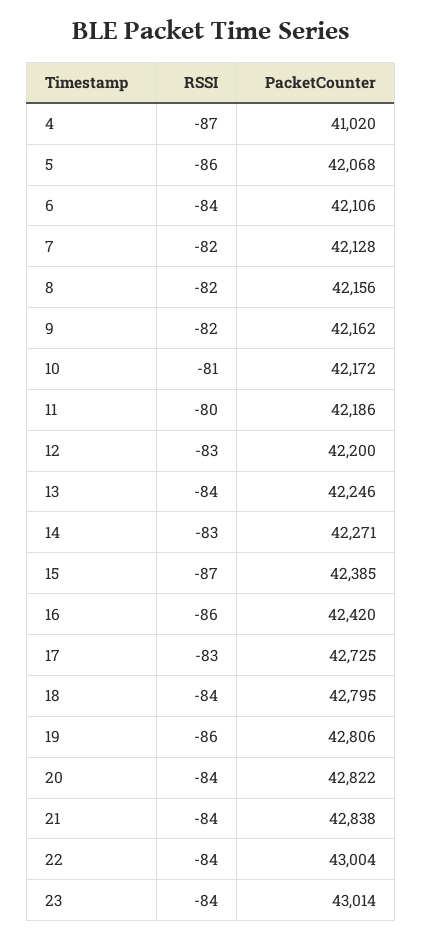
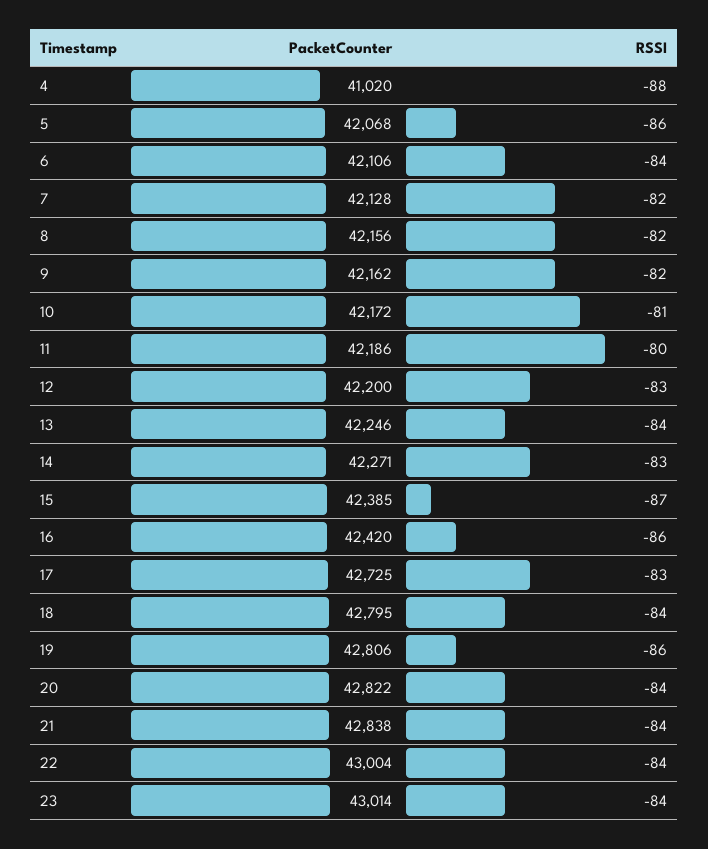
  {
    "RSSI": {
-     "4": -87,
+     "4": -88,
      "5": -86,
      "6": -84,
      "7": -82,
      "8": -82,
      "9": -82,
      "10": -81,
      "11": -80,
      "12": -83,
      "13": -84,
      "14": -83,
      "15": -87,
      "16": -86,
      "17": -83,
      "18": -84,
      "19": -86,
      "20": -84,
      "21": -84,
      "22": -84,
      "23": -84
    },
    "PacketCounter": {
      "4": 41020,
      "5": 42068,
      "6": 42106,
      "7": 42128,
      "8": 42156,
      "9": 42162,
      "10": 42172,
      "11": 42186,
      "12": 42200,
      "13": 42246,
      "14": 42271,
      "15": 42385,
      "16": 42420,
      "17": 42725,
      "18": 42795,
      "19": 42806,
      "20": 42822,
      "21": 42838,
      "22": 43004,
      "23": 43014
    }
  }

